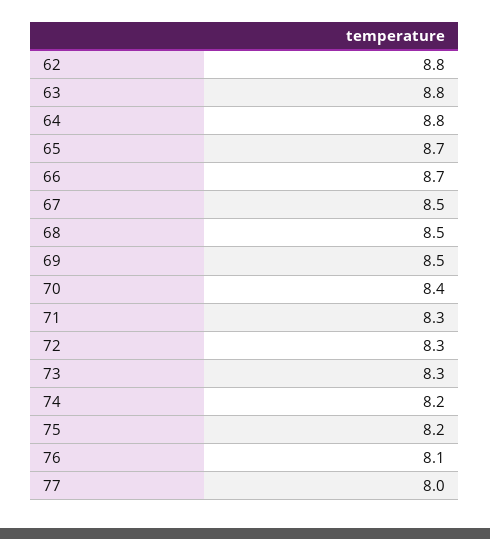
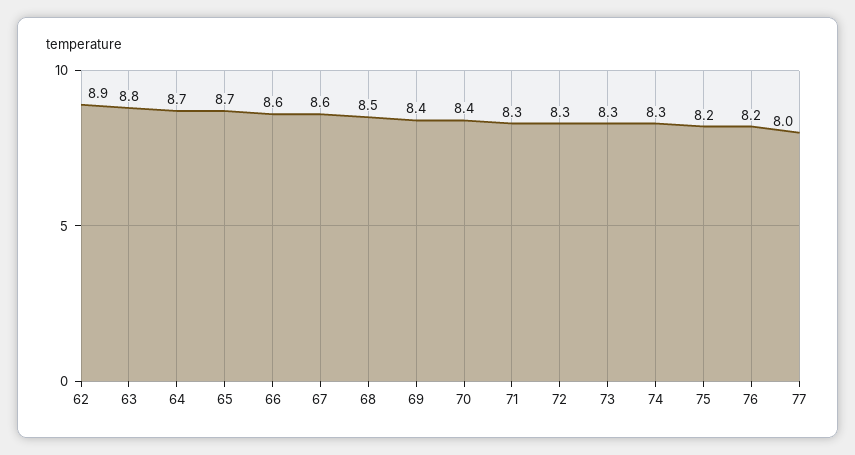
  {
-   "62": 8.8,
+   "62": 8.9,
    "63": 8.8,
-   "64": 8.8,
+   "64": 8.7,
    "65": 8.7,
-   "66": 8.7,
+   "66": 8.6,
-   "67": 8.5,
+   "67": 8.6,
    "68": 8.5,
-   "69": 8.5,
+   "69": 8.4,
    "70": 8.4,
    "71": 8.3,
    "72": 8.3,
    "73": 8.3,
-   "74": 8.2,
+   "74": 8.3,
    "75": 8.2,
-   "76": 8.1,
+   "76": 8.2,
    "77": 8
  }

